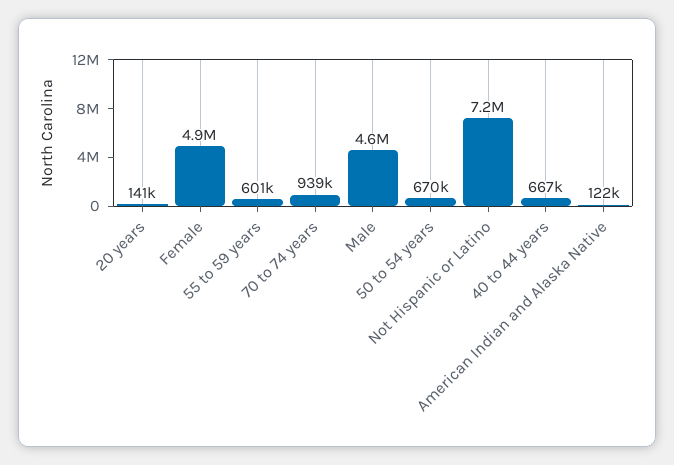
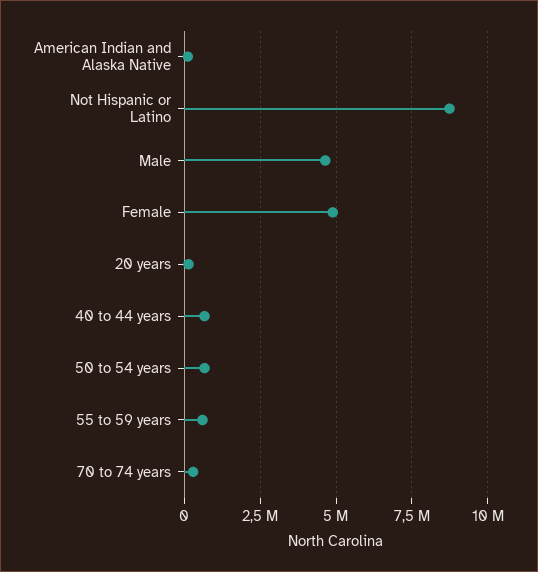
  {
    "20 years": 141000,
    "Female": 4900000,
    "55 to 59 years": 601000,
-   "70 to 74 years": 939000,
+   "70 to 74 years": 250000,
    "Male": 4600000,
    "50 to 54 years": 670000,
-   "Not Hispanic or Latino": 7200000,
+   "Not Hispanic or Latino": 8750000,
    "40 to 44 years": 667000,
    "American Indian and Alaska Native": 122000
  }

